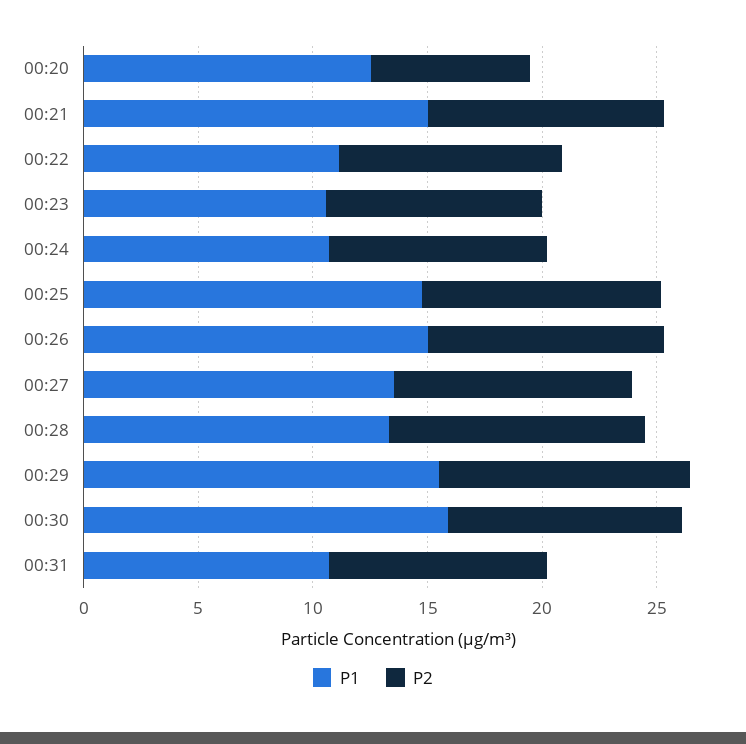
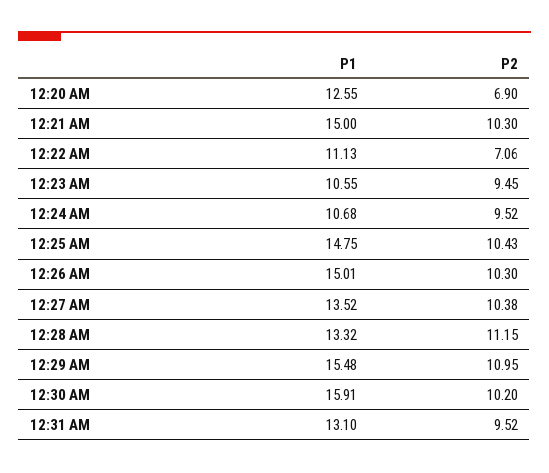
  {
    "P1": {
      "00:20": 12.55,
      "00:21": 15,
      "00:22": 11.13,
      "00:23": 10.55,
      "00:24": 10.68,
      "00:25": 14.75,
      "00:26": 15.01,
      "00:27": 13.52,
      "00:28": 13.32,
      "00:29": 15.48,
      "00:30": 15.91,
-     "00:31": 11
+     "00:31": 13.1
    },
    "P2": {
      "00:20": 6.9,
      "00:21": 10.3,
-     "00:22": 10,
+     "00:22": 7.06,
      "00:23": 9.45,
      "00:24": 9.52,
      "00:25": 10.43,
      "00:26": 10.3,
      "00:27": 10.38,
      "00:28": 11.15,
      "00:29": 10.95,
      "00:30": 10.2,
      "00:31": 9.52
    }
  }

